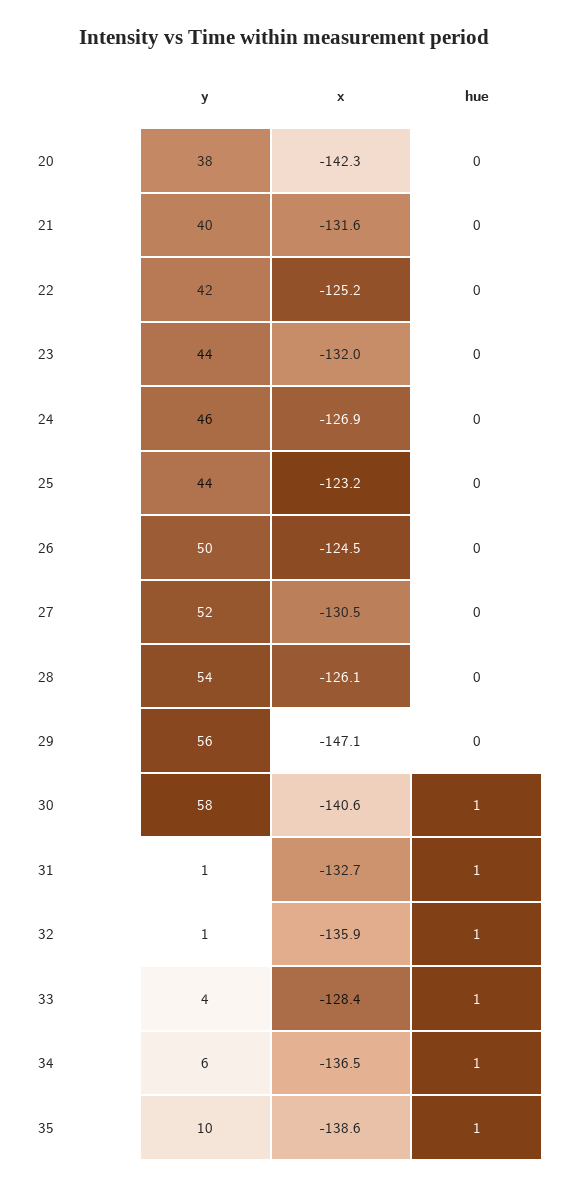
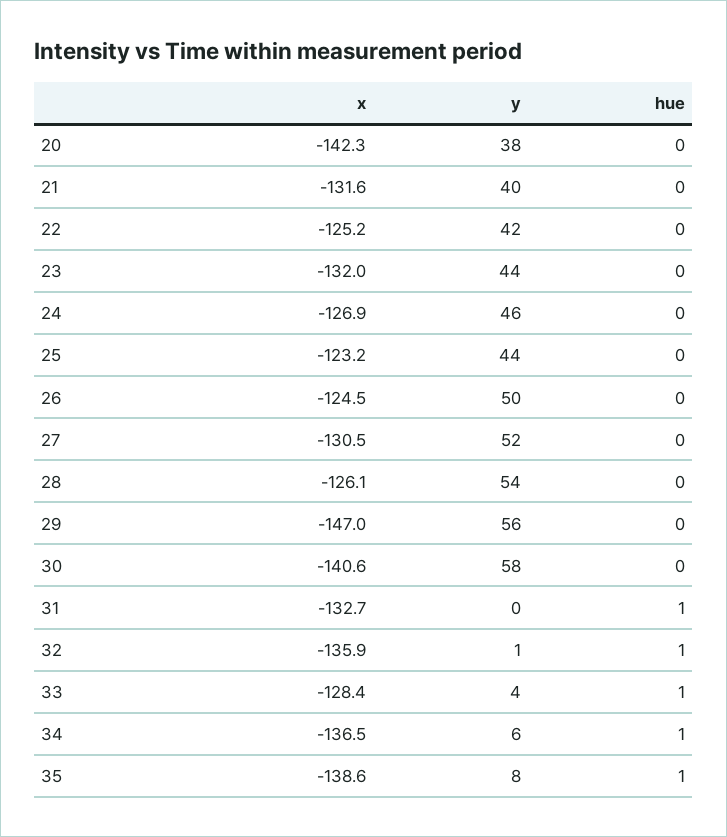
  {
    "y": {
      "20": 38,
      "21": 40,
      "22": 42,
      "23": 44,
      "24": 46,
      "25": 44,
      "26": 50,
      "27": 52,
      "28": 54,
      "29": 56,
      "30": 58,
-     "31": 1,
+     "31": 0,
      "32": 1,
      "33": 4,
      "34": 6,
-     "35": 10
+     "35": 8
    },
    "x": {
      "20": -142.3,
      "21": -131.6,
      "22": -125.2,
      "23": -132,
      "24": -126.9,
      "25": -123.2,
      "26": -124.5,
      "27": -130.5,
      "28": -126.1,
-     "29": -147.1,
+     "29": -147,
      "30": -140.6,
      "31": -132.7,
      "32": -135.9,
      "33": -128.4,
      "34": -136.5,
      "35": -138.6
    },
    "hue": {
      "20": 0,
      "21": 0,
      "22": 0,
      "23": 0,
      "24": 0,
      "25": 0,
      "26": 0,
      "27": 0,
      "28": 0,
      "29": 0,
-     "30": 1,
+     "30": 0,
      "31": 1,
      "32": 1,
      "33": 1,
      "34": 1,
      "35": 1
    }
  }

